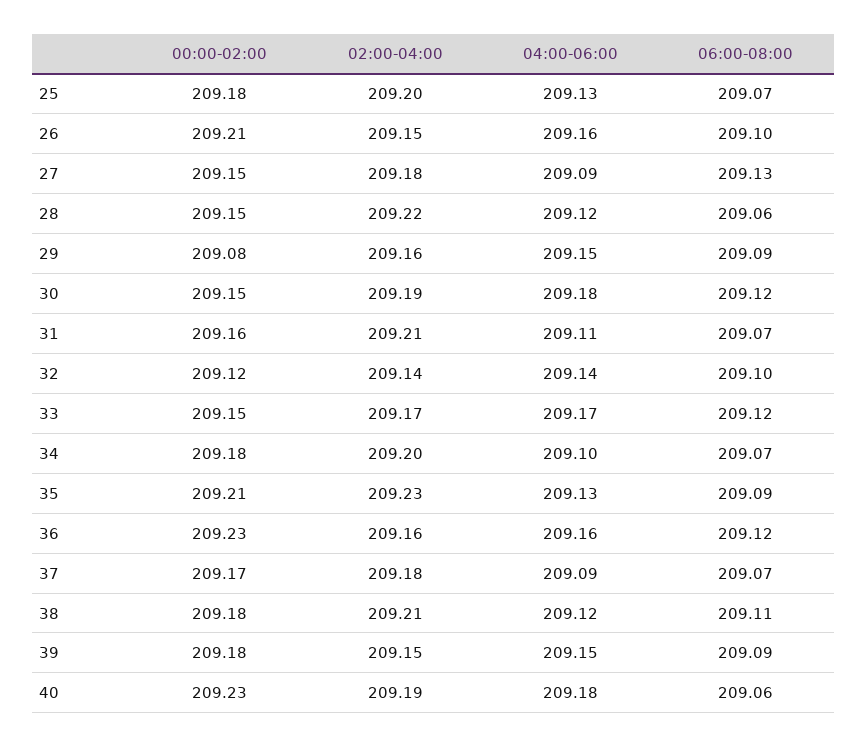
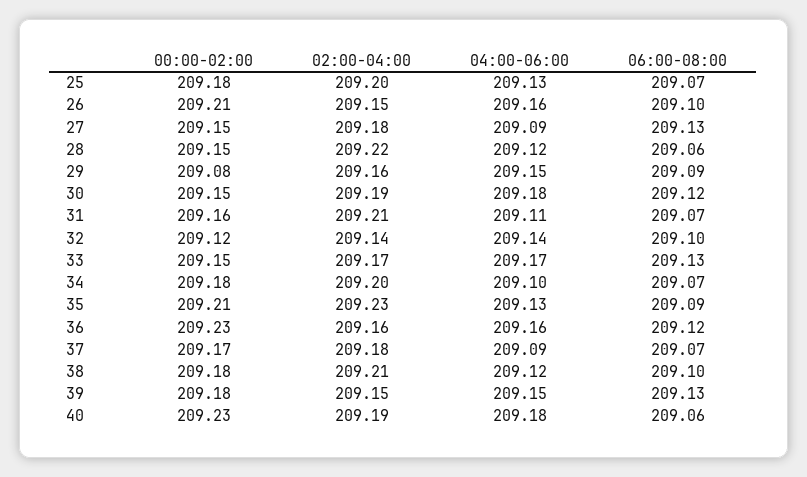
  {
    "00:00-02:00": {
      "25": 209.18,
      "26": 209.21,
      "27": 209.15,
      "28": 209.15,
      "29": 209.08,
      "30": 209.15,
      "31": 209.16,
      "32": 209.12,
      "33": 209.15,
      "34": 209.18,
      "35": 209.21,
      "36": 209.23,
      "37": 209.17,
      "38": 209.18,
      "39": 209.18,
      "40": 209.23
    },
    "02:00-04:00": {
      "25": 209.2,
      "26": 209.15,
      "27": 209.18,
      "28": 209.22,
      "29": 209.16,
      "30": 209.19,
      "31": 209.21,
      "32": 209.14,
      "33": 209.17,
      "34": 209.2,
      "35": 209.23,
      "36": 209.16,
      "37": 209.18,
      "38": 209.21,
      "39": 209.15,
      "40": 209.19
    },
    "04:00-06:00": {
      "25": 209.13,
      "26": 209.16,
      "27": 209.09,
      "28": 209.12,
      "29": 209.15,
      "30": 209.18,
      "31": 209.11,
      "32": 209.14,
      "33": 209.17,
      "34": 209.1,
      "35": 209.13,
      "36": 209.16,
      "37": 209.09,
      "38": 209.12,
      "39": 209.15,
      "40": 209.18
    },
    "06:00-08:00": {
      "25": 209.07,
      "26": 209.1,
      "27": 209.13,
      "28": 209.06,
      "29": 209.09,
      "30": 209.12,
      "31": 209.07,
      "32": 209.1,
-     "33": 209.12,
+     "33": 209.13,
      "34": 209.07,
      "35": 209.09,
      "36": 209.12,
      "37": 209.07,
-     "38": 209.11,
+     "38": 209.1,
-     "39": 209.09,
+     "39": 209.13,
      "40": 209.06
    }
  }

